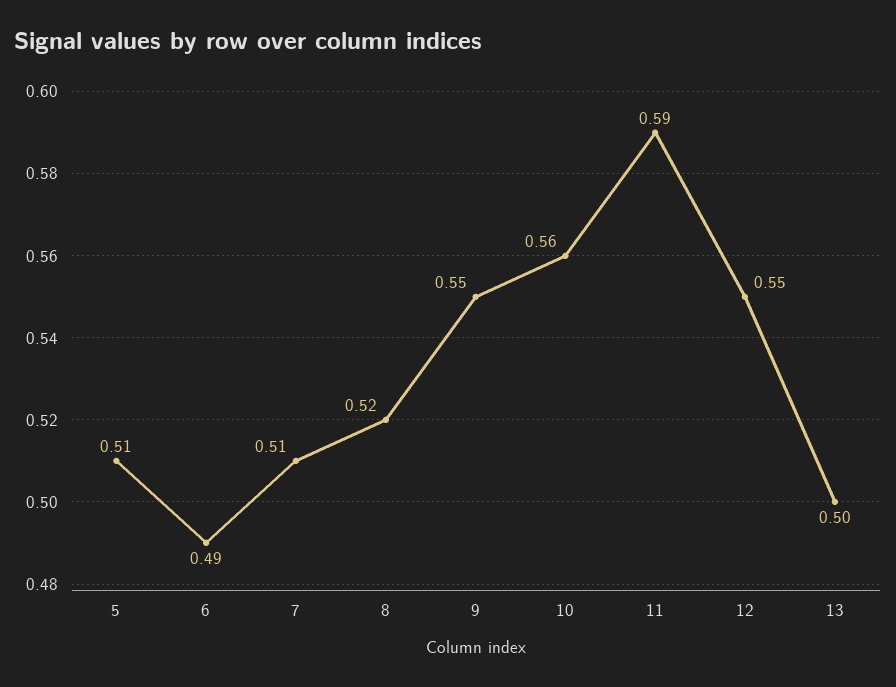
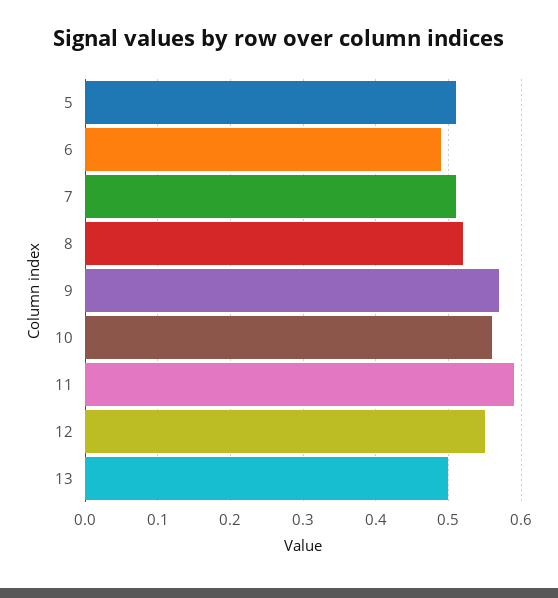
  {
    "5": 0.51,
    "6": 0.49,
    "7": 0.51,
    "8": 0.52,
-   "9": 0.55,
+   "9": 0.57,
    "10": 0.56,
    "11": 0.59,
    "12": 0.55,
    "13": 0.5
  }

